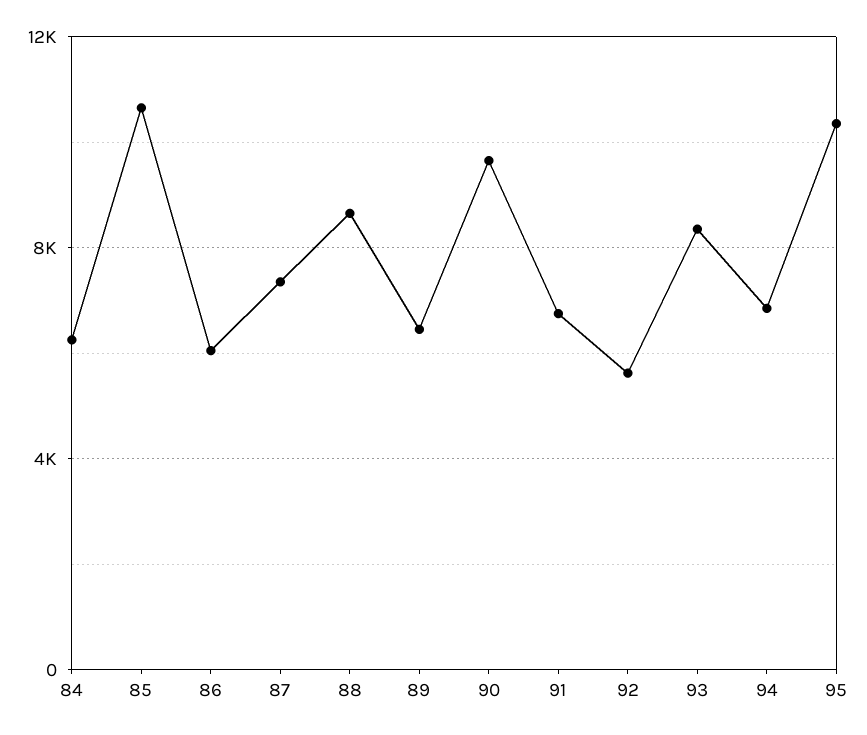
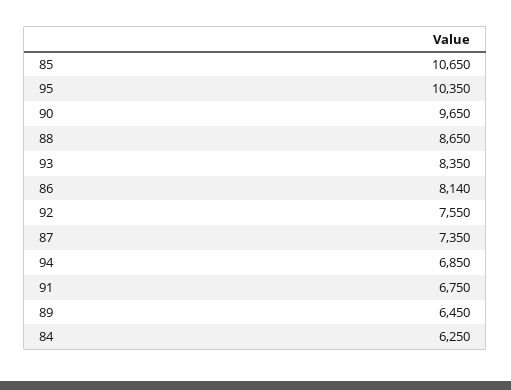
  {
    "84": 6250,
    "85": 10650,
-   "86": 6000,
+   "86": 8140,
    "87": 7350,
    "88": 8650,
    "89": 6450,
    "90": 9650,
    "91": 6750,
-   "92": 5500,
+   "92": 7550,
    "93": 8350,
    "94": 6850,
    "95": 10350
  }

